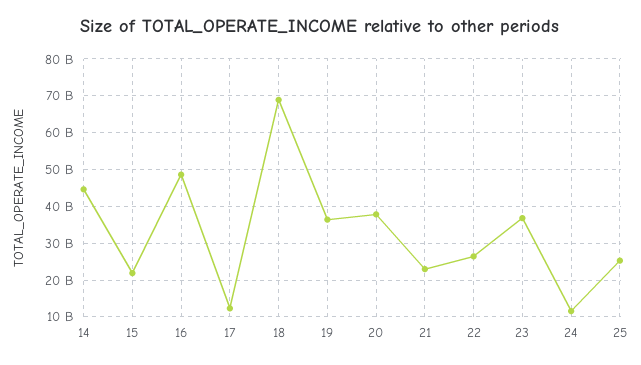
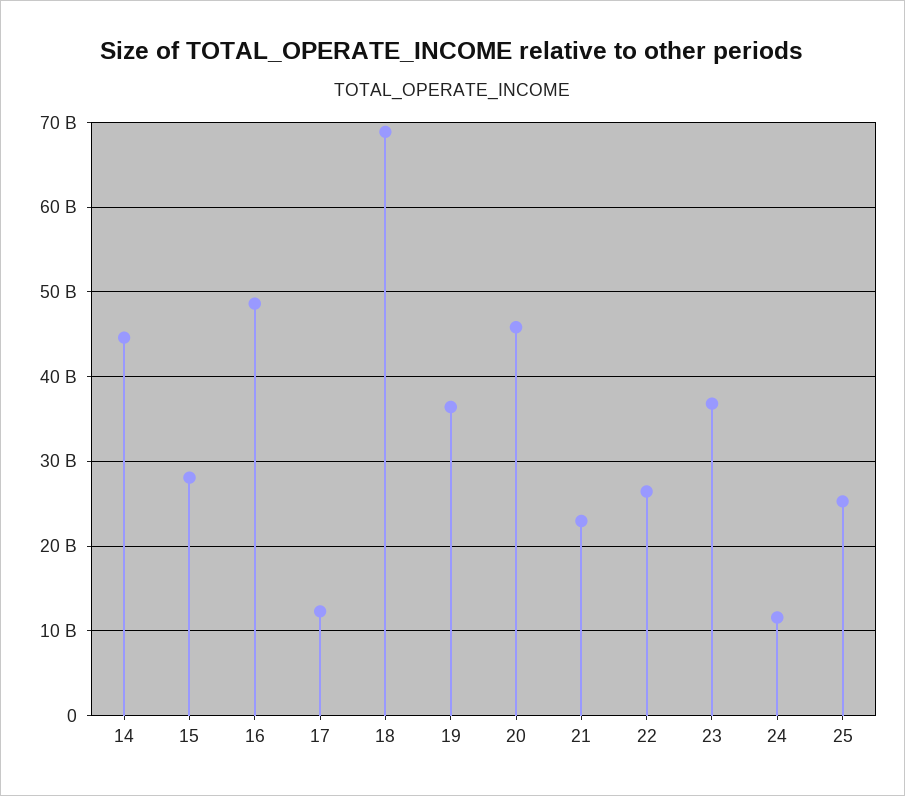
  {
    "14": 45000000000,
-   "15": 22000000000,
+   "15": 28000000000,
    "16": 49000000000,
    "17": 12000000000,
    "18": 69000000000,
    "19": 36000000000,
-   "20": 38000000000,
+   "20": 46000000000,
    "21": 23000000000,
    "22": 26000000000,
    "23": 37000000000,
    "24": 12000000000,
    "25": 25000000000
  }

